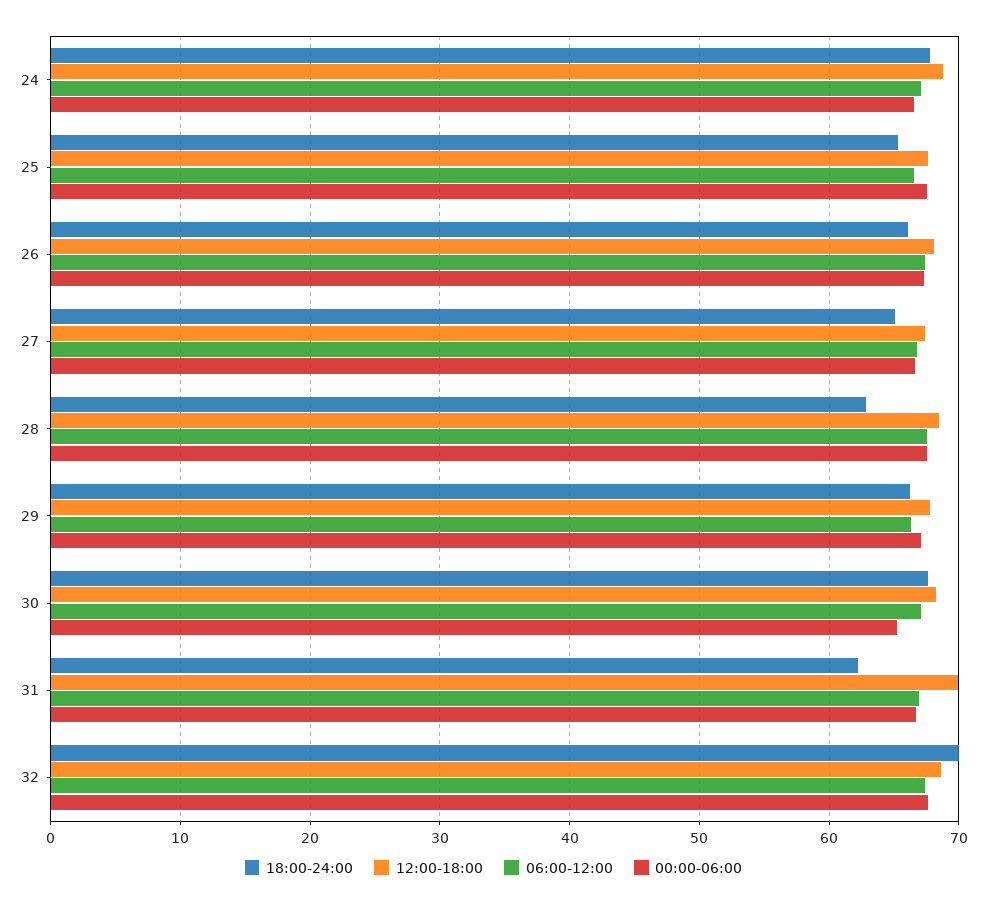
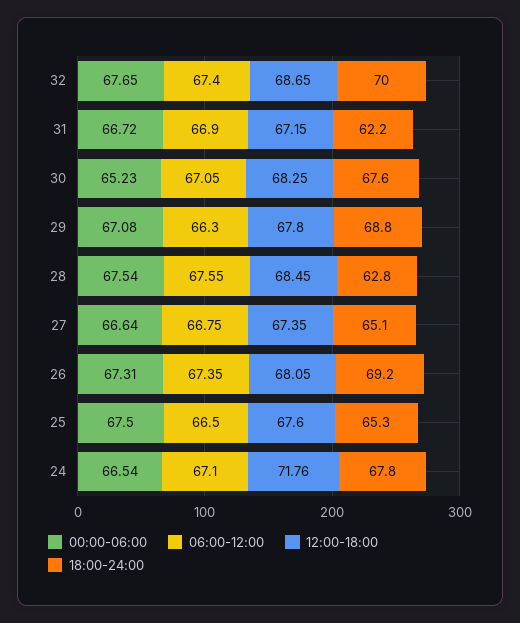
  {
    "18:00-24:00": {
      "24": 67.8,
      "25": 65.3,
-     "26": 66,
+     "26": 69.2,
      "27": 65.1,
      "28": 62.8,
-     "29": 66,
+     "29": 68.8,
      "30": 67.6,
      "31": 62.2,
      "32": 70
    },
    "12:00-18:00": {
-     "24": 69,
+     "24": 71.76,
      "25": 67.6,
      "26": 68.05,
      "27": 67.35,
      "28": 68.45,
      "29": 67.8,
      "30": 68.25,
-     "31": 70,
+     "31": 67.15,
      "32": 68.65
    },
    "06:00-12:00": {
      "24": 67.1,
      "25": 66.5,
      "26": 67.35,
      "27": 66.75,
      "28": 67.55,
      "29": 66.3,
      "30": 67.05,
      "31": 66.9,
      "32": 67.4
    },
    "00:00-06:00": {
      "24": 66.54,
      "25": 67.5,
      "26": 67.31,
      "27": 66.64,
      "28": 67.54,
      "29": 67.08,
      "30": 65.23,
      "31": 66.72,
      "32": 67.65
    }
  }

